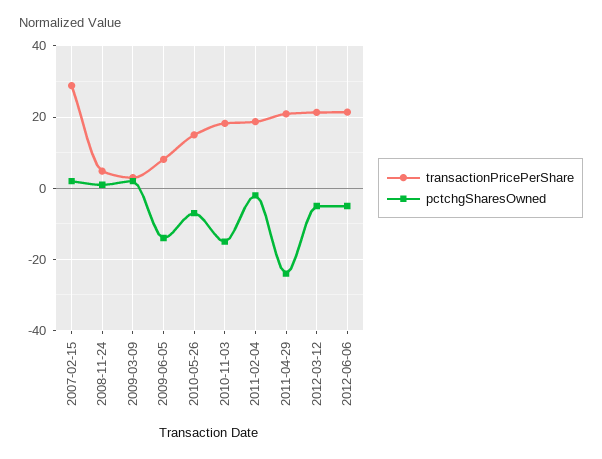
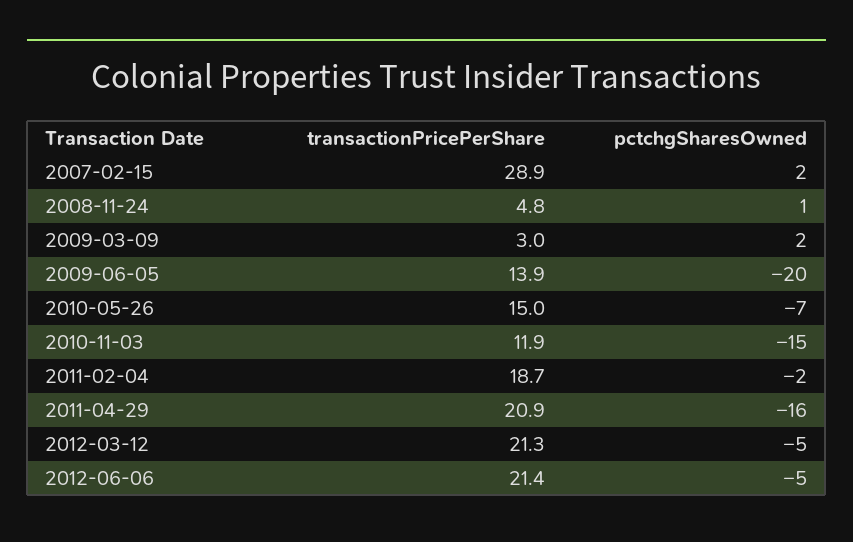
  {
    "transactionPricePerShare": {
      "2007-02-15": 28.9,
      "2008-11-24": 4.8,
      "2009-03-09": 3,
-     "2009-06-05": 8,
+     "2009-06-05": 13.9,
      "2010-05-26": 15,
-     "2010-11-03": 18,
+     "2010-11-03": 11.9,
      "2011-02-04": 18.7,
      "2011-04-29": 20.9,
      "2012-03-12": 21.3,
      "2012-06-06": 21.4
    },
    "pctchgSharesOwned": {
      "2007-02-15": 2,
      "2008-11-24": 1,
      "2009-03-09": 2,
-     "2009-06-05": -14,
+     "2009-06-05": -20,
      "2010-05-26": -7,
      "2010-11-03": -15,
      "2011-02-04": -2,
-     "2011-04-29": -24,
+     "2011-04-29": -16,
      "2012-03-12": -5,
      "2012-06-06": -5
    }
  }

